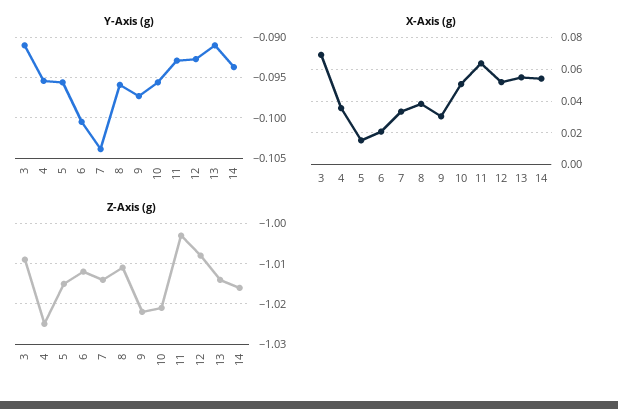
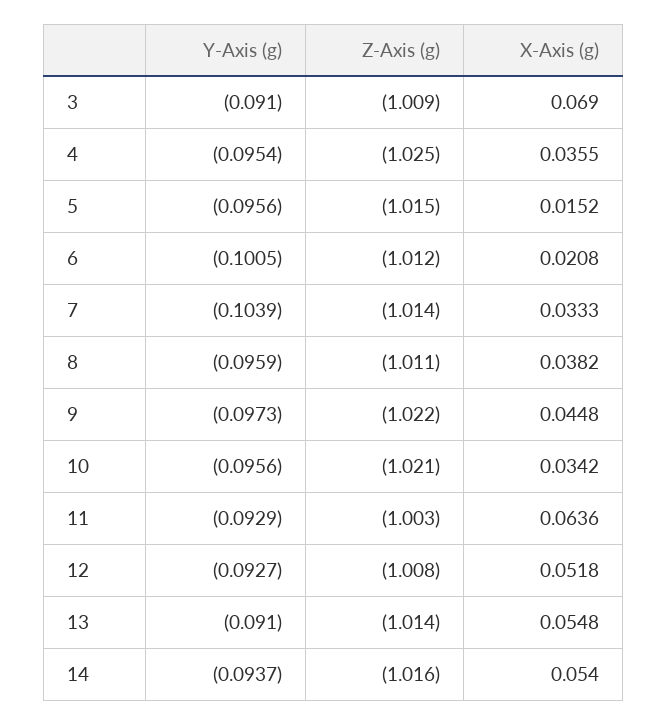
  {
    "Y-Axis (g)": {
      "3": -0.091,
      "4": -0.0954,
      "5": -0.0956,
      "6": -0.1005,
      "7": -0.1039,
      "8": -0.0959,
      "9": -0.0973,
      "10": -0.0956,
      "11": -0.0929,
      "12": -0.0927,
      "13": -0.091,
      "14": -0.0937
    },
    "X-Axis (g)": {
      "3": 0.069,
      "4": 0.0355,
      "5": 0.0152,
      "6": 0.0208,
      "7": 0.0333,
      "8": 0.0382,
-     "9": 0.03,
+     "9": 0.0448,
-     "10": 0.05,
+     "10": 0.0342,
      "11": 0.0636,
      "12": 0.0518,
      "13": 0.0548,
      "14": 0.054
    },
    "Z-Axis (g)": {
      "3": -1.009,
      "4": -1.025,
      "5": -1.015,
      "6": -1.012,
      "7": -1.014,
      "8": -1.011,
      "9": -1.022,
      "10": -1.021,
      "11": -1.003,
      "12": -1.008,
      "13": -1.014,
      "14": -1.016
    }
  }

